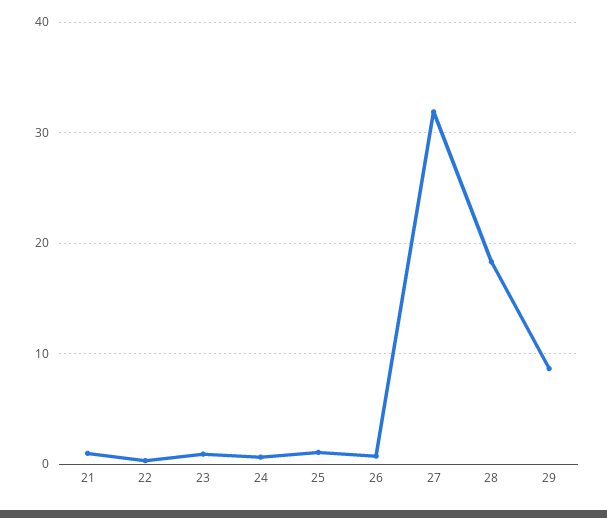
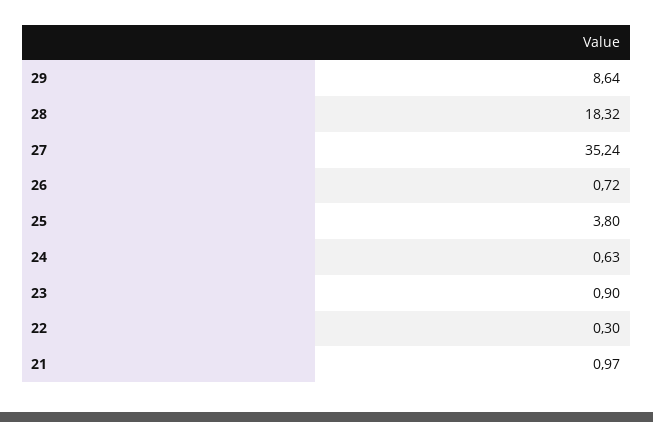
  {
    "21": 0.97,
    "22": 0.3,
    "23": 0.9,
    "24": 0.63,
-   "25": 1,
+   "25": 3.8,
    "26": 0.72,
-   "27": 32,
+   "27": 35.24,
    "28": 18.32,
    "29": 8.64
  }

